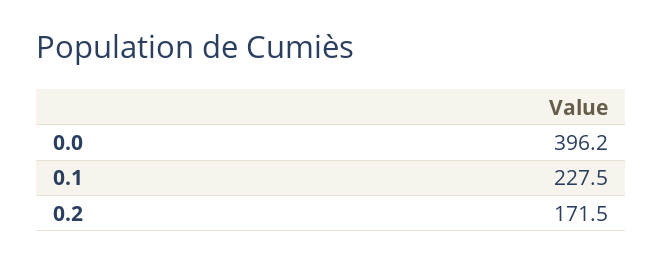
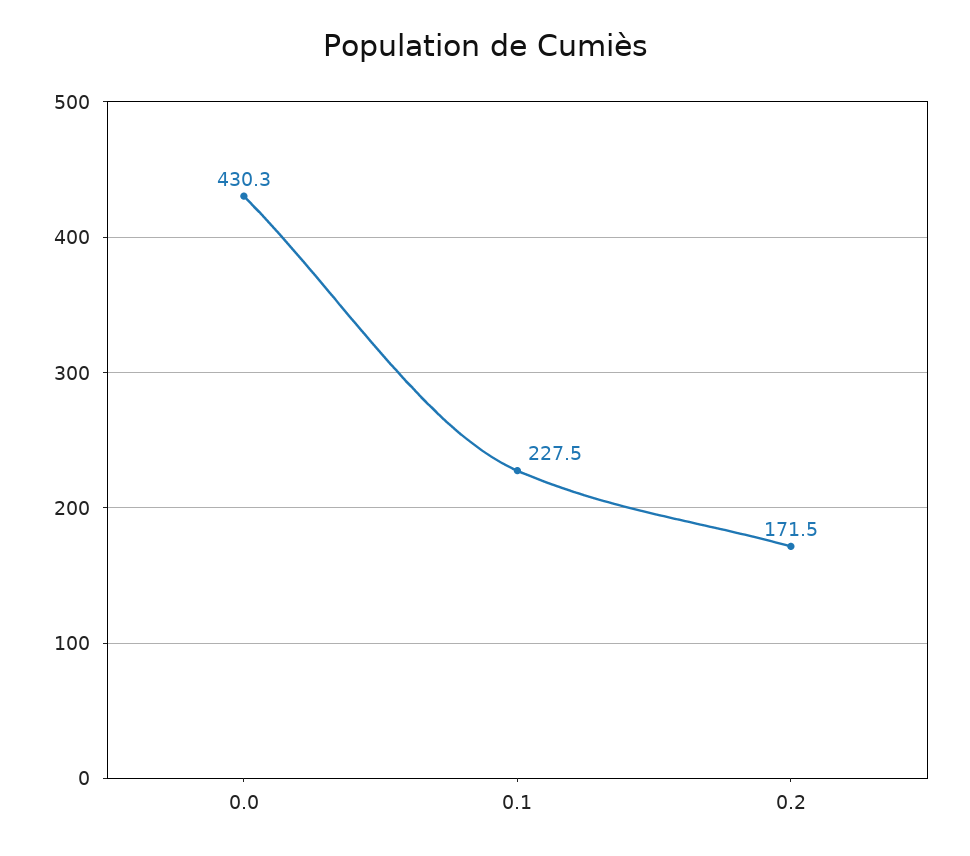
  {
-   "0.0": 396.2,
+   "0.0": 430.3,
    "0.1": 227.5,
    "0.2": 171.5
  }

